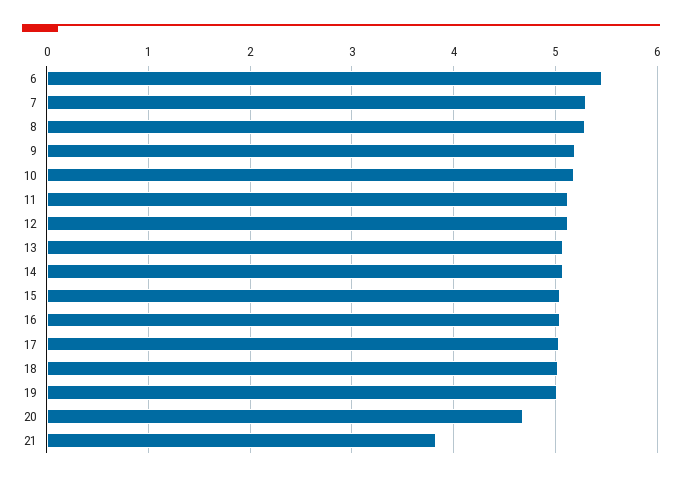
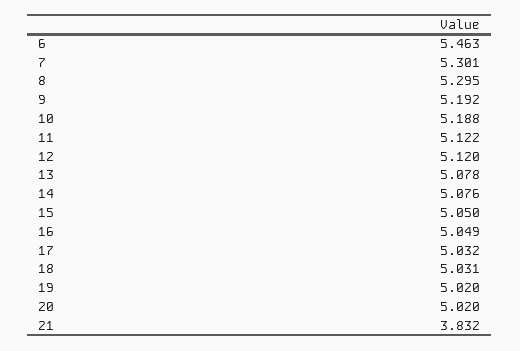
  {
    "6": 5.463,
    "7": 5.301,
    "8": 5.295,
    "9": 5.192,
    "10": 5.188,
    "11": 5.122,
    "12": 5.12,
    "13": 5.078,
    "14": 5.076,
    "15": 5.05,
    "16": 5.049,
    "17": 5.032,
    "18": 5.031,
    "19": 5.02,
-   "20": 4.7,
+   "20": 5.02,
    "21": 3.832
  }

